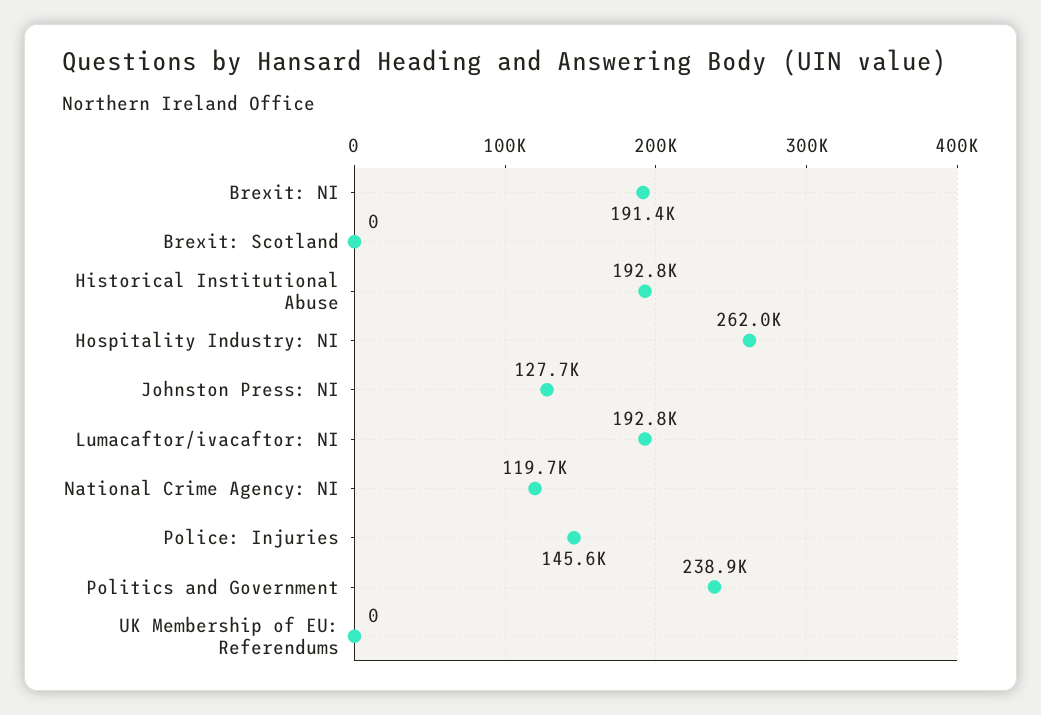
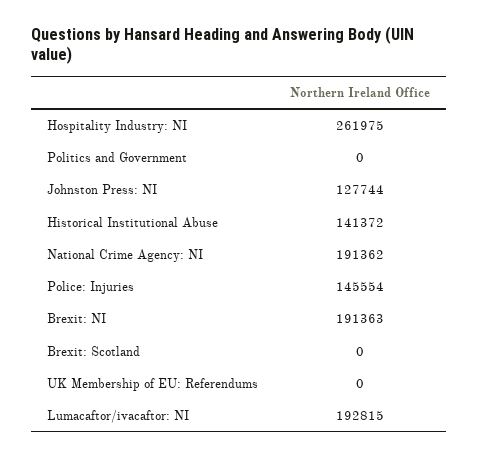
  {
    "Brexit: NI": 191363,
    "Brexit: Scotland": 0,
-   "Historical Institutional Abuse": 192800,
+   "Historical Institutional Abuse": 141372,
    "Hospitality Industry: NI": 261975,
    "Johnston Press: NI": 127744,
    "Lumacaftor/ivacaftor: NI": 192815,
-   "National Crime Agency: NI": 119700,
+   "National Crime Agency: NI": 191362,
    "Police: Injuries": 145554,
-   "Politics and Government": 238900,
+   "Politics and Government": 0,
    "UK Membership of EU: Referendums": 0
  }

